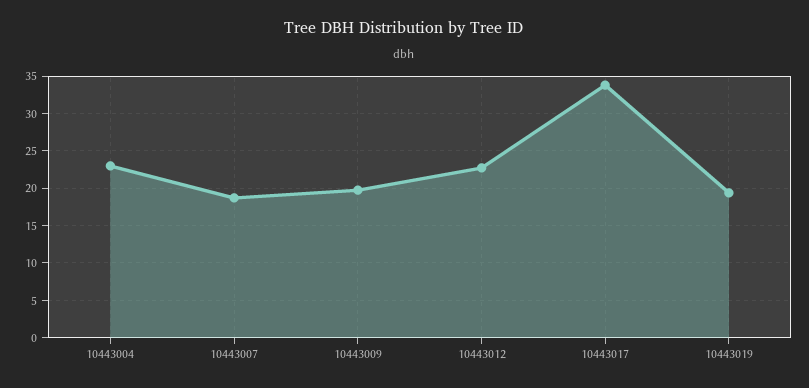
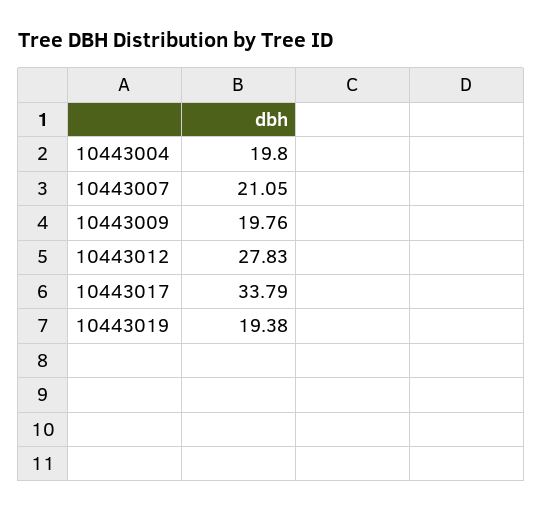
  {
-   "10443004": 23,
+   "10443004": 19.8,
-   "10443007": 19,
+   "10443007": 21.05,
    "10443009": 19.76,
-   "10443012": 23,
+   "10443012": 27.83,
    "10443017": 33.79,
    "10443019": 19.38
  }

